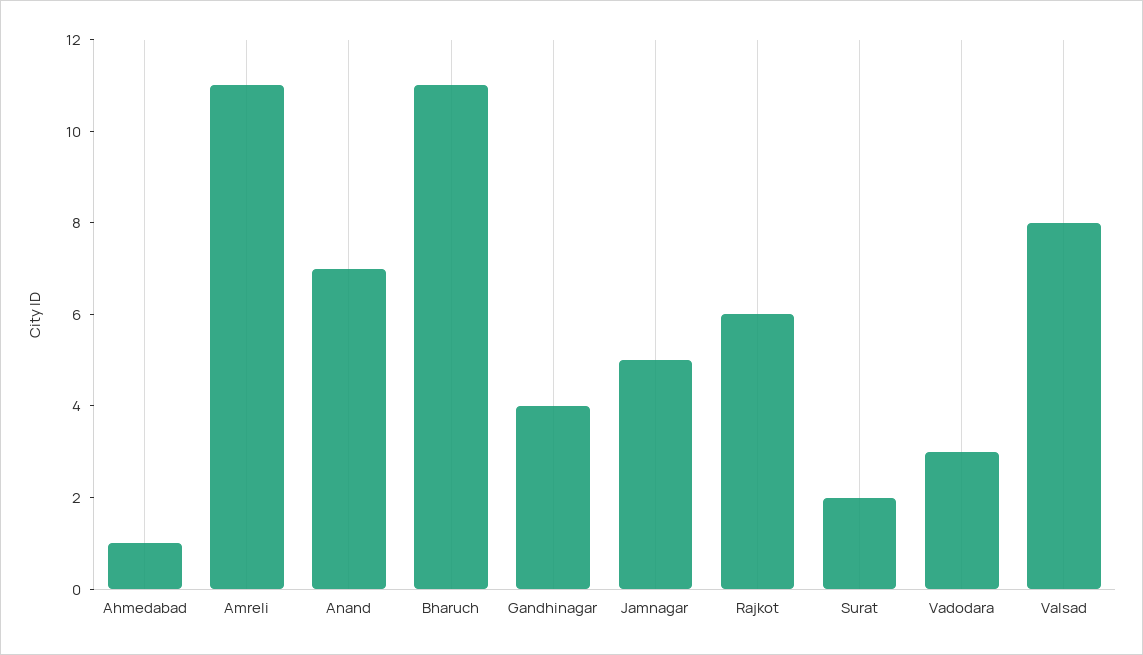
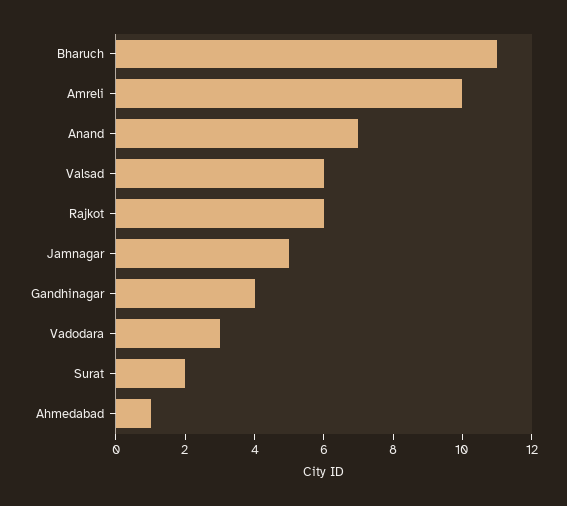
  {
    "Ahmedabad": 1,
-   "Amreli": 11,
+   "Amreli": 10,
    "Anand": 7,
    "Bharuch": 11,
    "Gandhinagar": 4,
    "Jamnagar": 5,
    "Rajkot": 6,
    "Surat": 2,
    "Vadodara": 3,
-   "Valsad": 8
+   "Valsad": 6
  }

